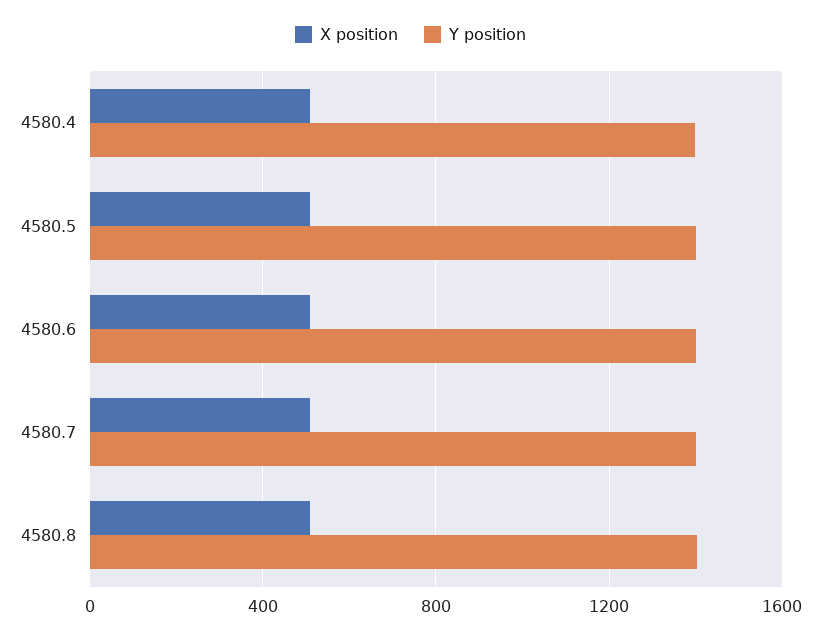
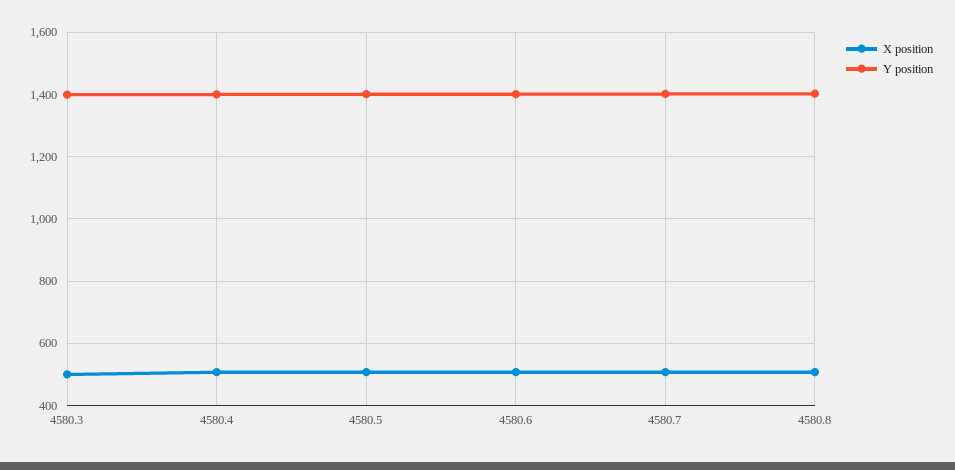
  {
    "X position": {
      "4580.4": 500,
      "4580.5": 500,
      "4580.6": 500,
      "4580.7": 500,
-     "4580.8": 500
+     "4580.8": 500,
+     "4580.3": 500
    },
    "Y position": {
      "4580.4": 1400,
      "4580.5": 1400,
      "4580.6": 1400,
      "4580.7": 1400,
-     "4580.8": 1400
+     "4580.8": 1400,
+     "4580.3": 1400
    }
  }

